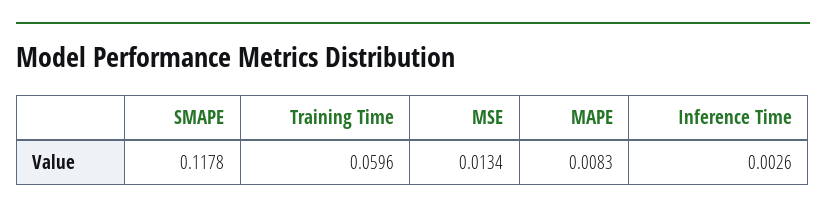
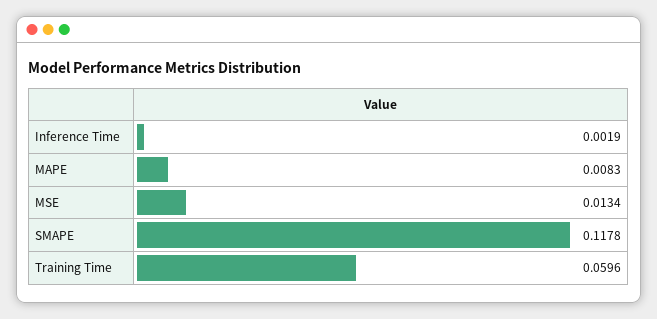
  {
    "SMAPE": 0.1178,
    "Training Time": 0.0596,
    "MSE": 0.0134,
    "MAPE": 0.0083,
-   "Inference Time": 0.0026
+   "Inference Time": 0.0019
  }

